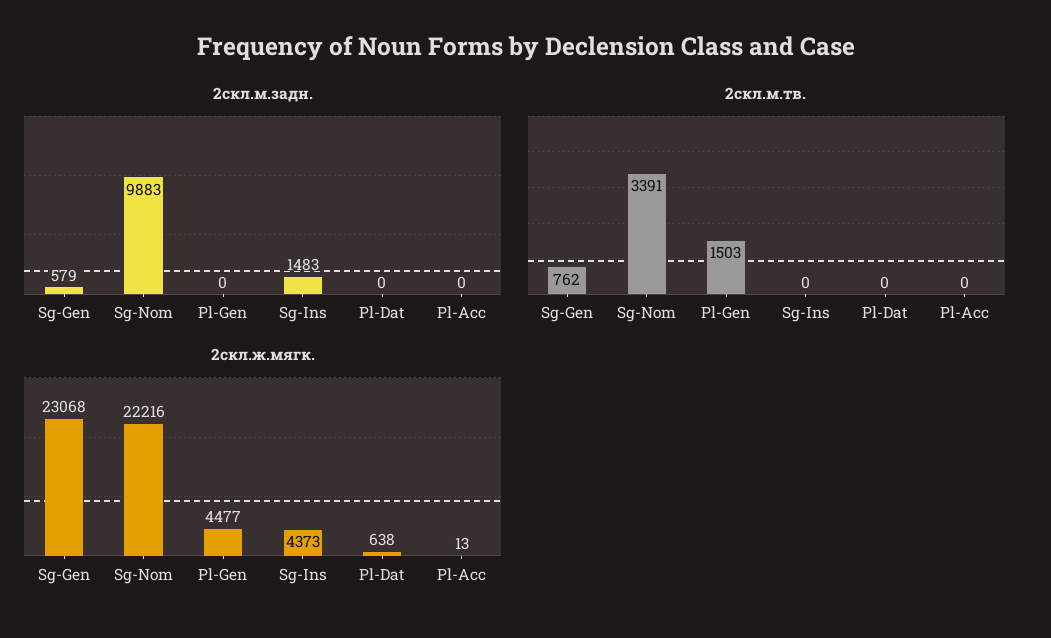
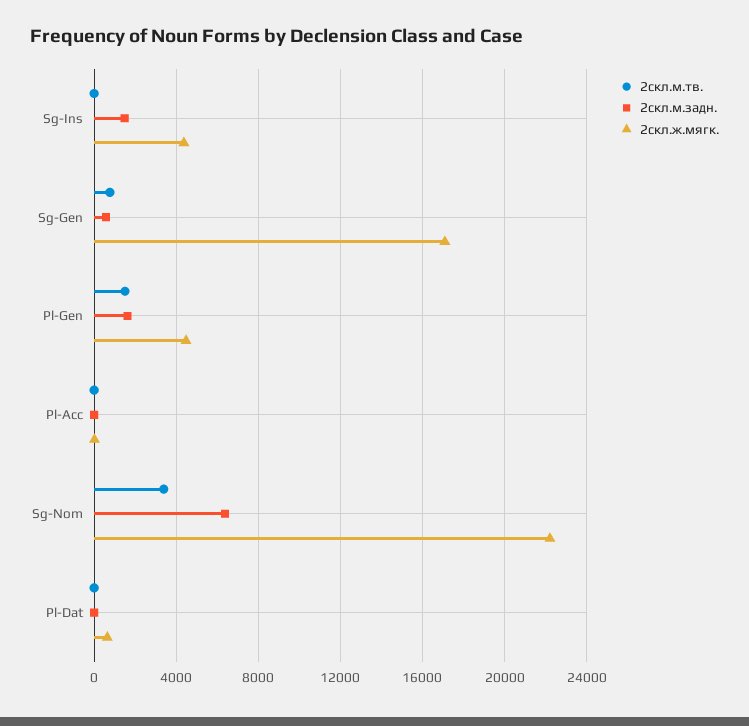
  {
    "2скл.м.задн.": {
      "Sg-Gen": 579,
-     "Sg-Nom": 9883,
+     "Sg-Nom": 6500,
-     "Pl-Gen": 0,
+     "Pl-Gen": 1500,
      "Sg-Ins": 1483,
      "Pl-Dat": 0,
      "Pl-Acc": 0
    },
    "2скл.м.тв.": {
      "Sg-Gen": 762,
      "Sg-Nom": 3391,
      "Pl-Gen": 1503,
      "Sg-Ins": 0,
      "Pl-Dat": 0,
      "Pl-Acc": 0
    },
    "2скл.ж.мягк.": {
-     "Sg-Gen": 23068,
+     "Sg-Gen": 17000,
      "Sg-Nom": 22216,
      "Pl-Gen": 4477,
      "Sg-Ins": 4373,
      "Pl-Dat": 638,
      "Pl-Acc": 13
    }
  }

